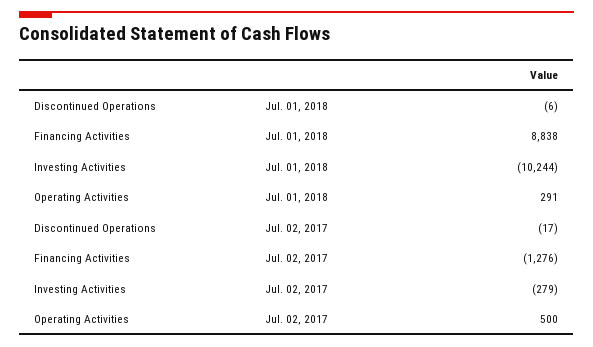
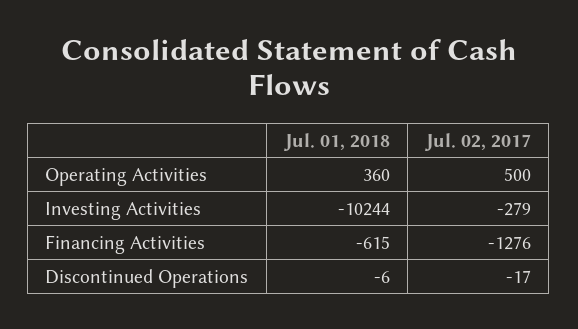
  {
    "Discontinued Operations": {
      "Jul. 01, 2018": -6,
      "Jul. 02, 2017": -17
    },
    "Financing Activities": {
-     "Jul. 01, 2018": 8838,
+     "Jul. 01, 2018": -615,
      "Jul. 02, 2017": -1276
    },
    "Investing Activities": {
      "Jul. 01, 2018": -10244,
      "Jul. 02, 2017": -279
    },
    "Operating Activities": {
-     "Jul. 01, 2018": 291,
+     "Jul. 01, 2018": 360,
      "Jul. 02, 2017": 500
    }
  }

